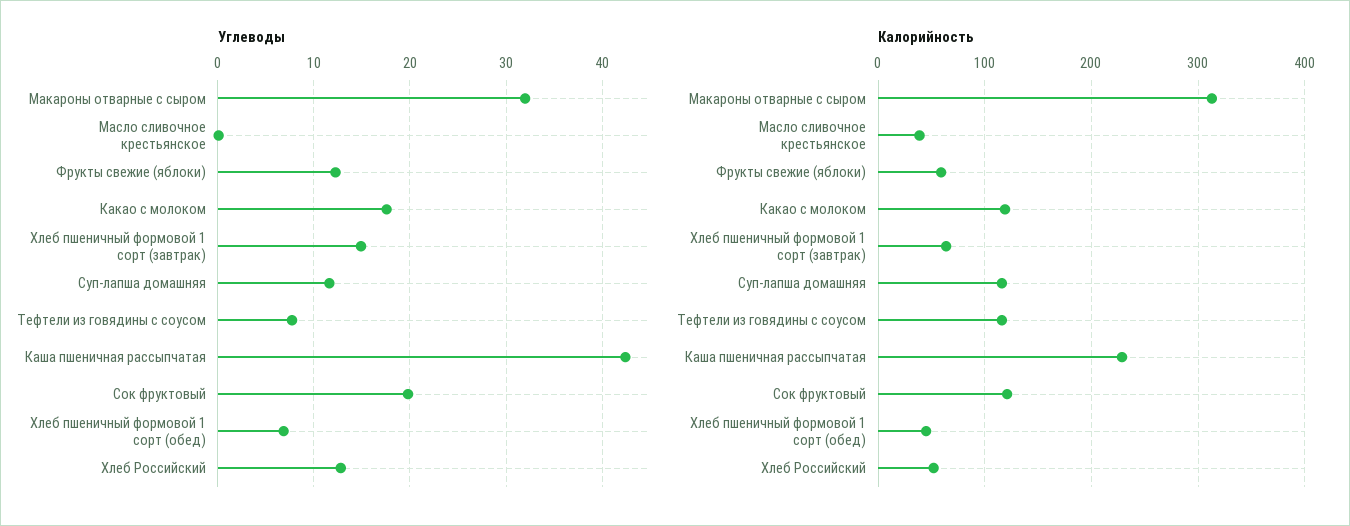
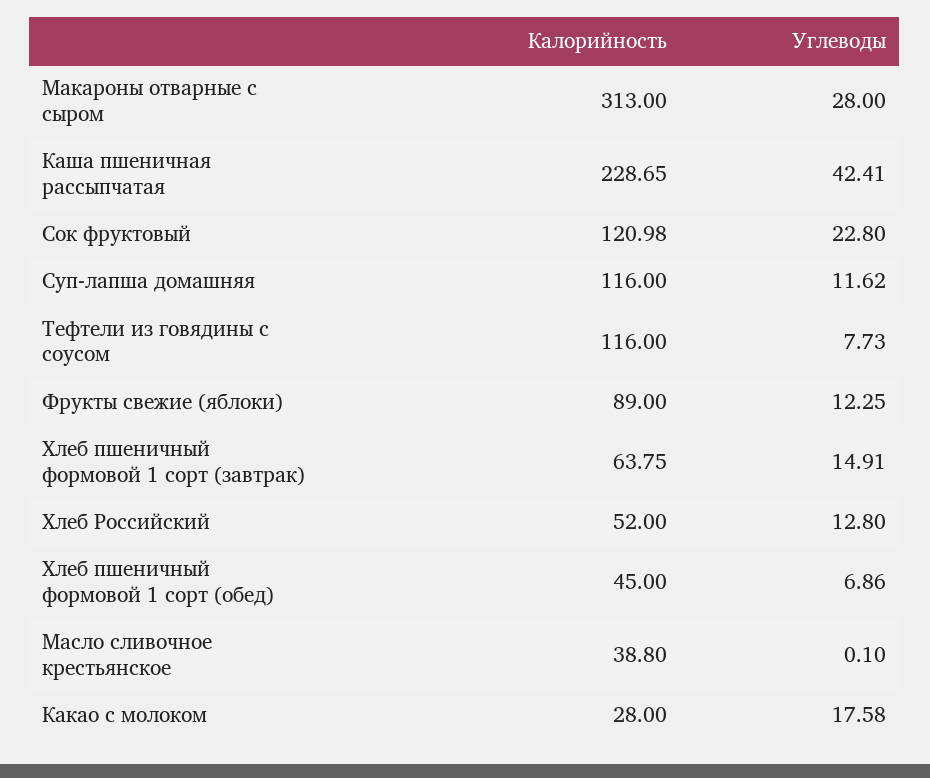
  {
    "Углеводы": {
-     "Макароны отварные с сыром": 32,
+     "Макароны отварные с сыром": 28,
      "Масло сливочное крестьянское": 0.1,
      "Фрукты свежие (яблоки)": 12.25,
      "Какао с молоком": 17.58,
      "Хлеб пшеничный формовой 1 сорт (завтрак)": 14.91,
      "Суп-лапша домашняя": 11.62,
      "Тефтели из говядины с соусом": 7.73,
      "Каша пшеничная рассыпчатая": 42.41,
-     "Сок фруктовый": 20,
+     "Сок фруктовый": 22.8,
      "Хлеб пшеничный формовой 1 сорт (обед)": 6.86,
      "Хлеб Российский": 12.8
    },
    "Калорийность": {
      "Макароны отварные с сыром": 313,
      "Масло сливочное крестьянское": 38.8,
-     "Фрукты свежие (яблоки)": 60,
+     "Фрукты свежие (яблоки)": 89,
-     "Какао с молоком": 120,
+     "Какао с молоком": 28,
      "Хлеб пшеничный формовой 1 сорт (завтрак)": 63.75,
      "Суп-лапша домашняя": 116,
      "Тефтели из говядины с соусом": 116,
      "Каша пшеничная рассыпчатая": 228.65,
      "Сок фруктовый": 120.98,
      "Хлеб пшеничный формовой 1 сорт (обед)": 45,
      "Хлеб Российский": 52
    }
  }

